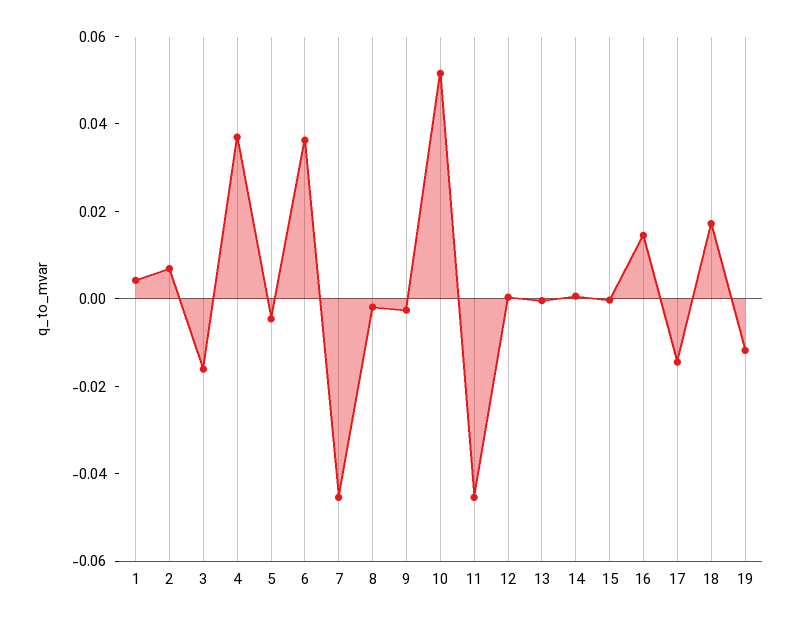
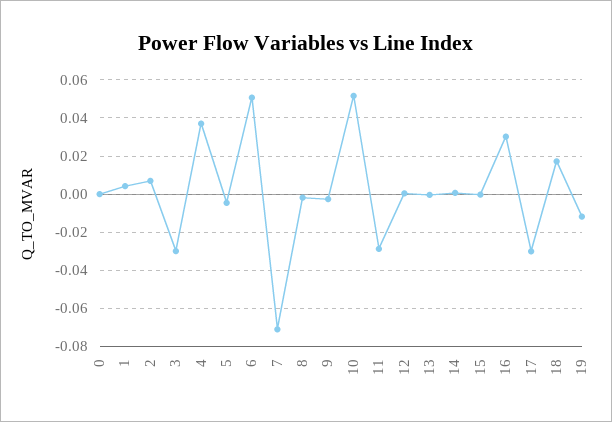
  {
    "1": 0.005,
    "2": 0.005,
-   "3": -0.015,
+   "3": -0.03,
    "4": 0.035,
    "5": -0.005,
-   "6": 0.035,
+   "6": 0.05,
-   "7": -0.045,
+   "7": -0.07,
    "8": 0,
    "9": -0.005,
    "10": 0.05,
-   "11": -0.045,
+   "11": -0.03,
    "12": 0,
    "13": 0,
    "14": 0,
    "15": 0,
-   "16": 0.015,
+   "16": 0.03,
-   "17": -0.015,
+   "17": -0.03,
    "18": 0.015,
-   "19": -0.01
+   "19": -0.01,
+   "0": 0
  }

